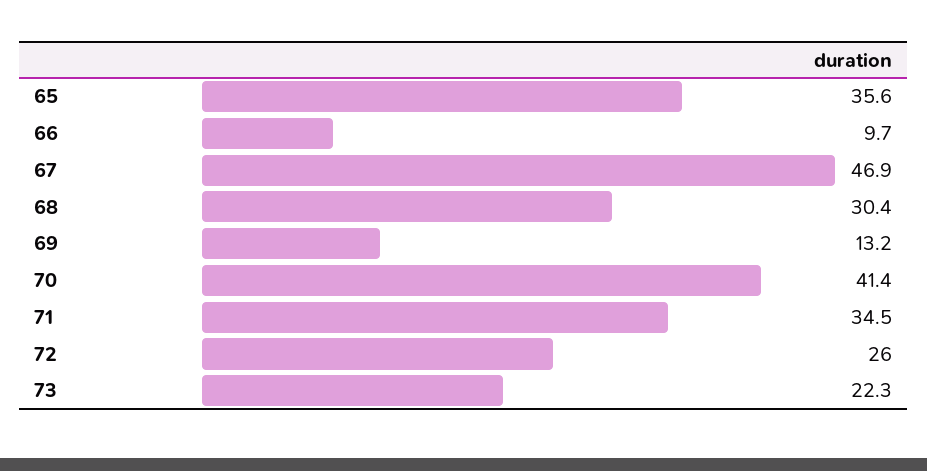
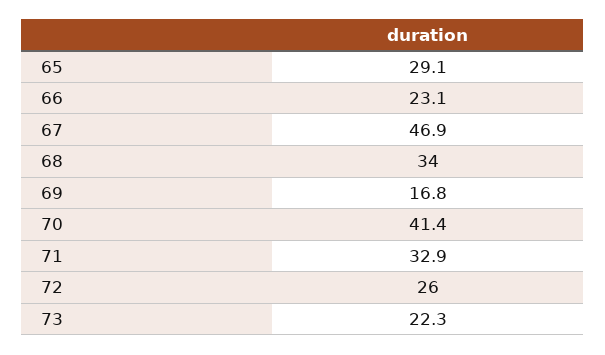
  {
-   "65": 35.6,
+   "65": 29.1,
-   "66": 9.7,
+   "66": 23.1,
    "67": 46.9,
-   "68": 30.4,
+   "68": 34,
-   "69": 13.2,
+   "69": 16.8,
    "70": 41.4,
-   "71": 34.5,
+   "71": 32.9,
    "72": 26,
    "73": 22.3
  }

